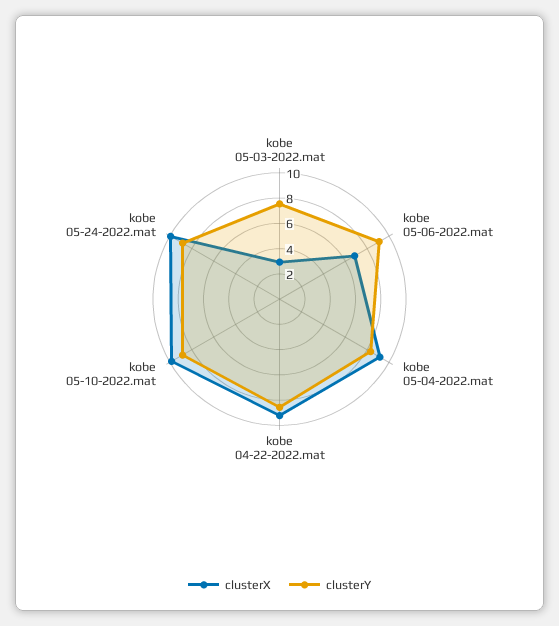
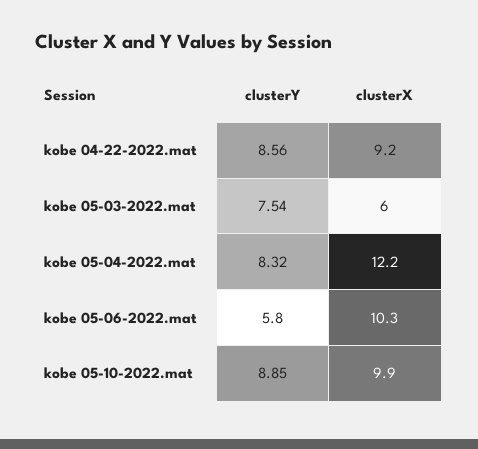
  {
    "clusterX": {
-     "kobe 05-03-2022.mat": 3,
+     "kobe 05-03-2022.mat": 6,
-     "kobe 05-06-2022.mat": 7,
+     "kobe 05-06-2022.mat": 10.3,
-     "kobe 05-04-2022.mat": 9,
+     "kobe 05-04-2022.mat": 12.2,
      "kobe 04-22-2022.mat": 9.2,
-     "kobe 05-10-2022.mat": 9.9,
+     "kobe 05-10-2022.mat": 9.9
-     "kobe 05-24-2022.mat": 10
    },
    "clusterY": {
      "kobe 05-03-2022.mat": 7.54,
-     "kobe 05-06-2022.mat": 9,
+     "kobe 05-06-2022.mat": 5.8,
      "kobe 05-04-2022.mat": 8.32,
      "kobe 04-22-2022.mat": 8.56,
-     "kobe 05-10-2022.mat": 8.85,
+     "kobe 05-10-2022.mat": 8.85
-     "kobe 05-24-2022.mat": 9
    }
  }

